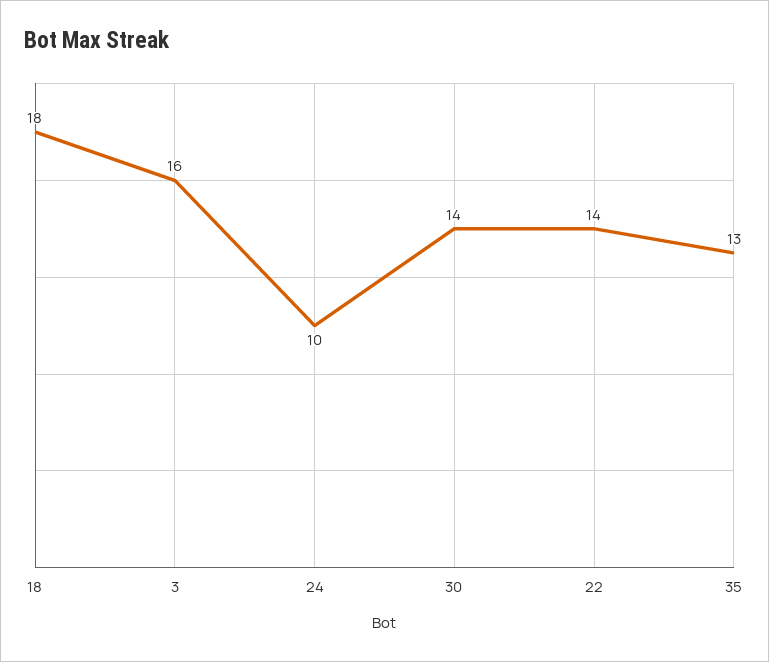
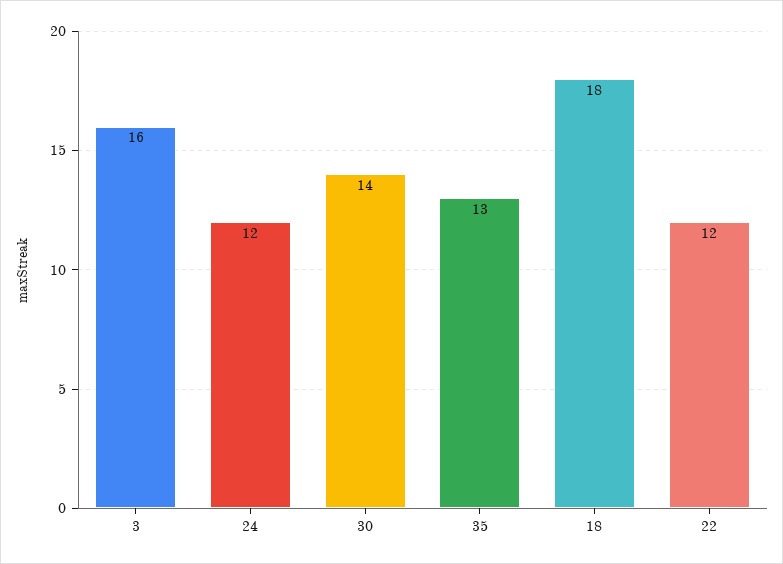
  {
    "18": 18,
    "3": 16,
-   "24": 10,
+   "24": 12,
    "30": 14,
-   "22": 14,
+   "22": 12,
    "35": 13
  }

